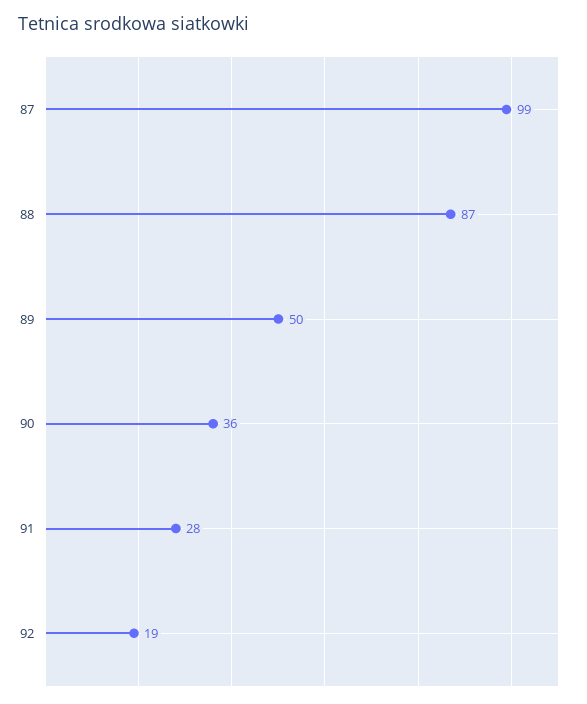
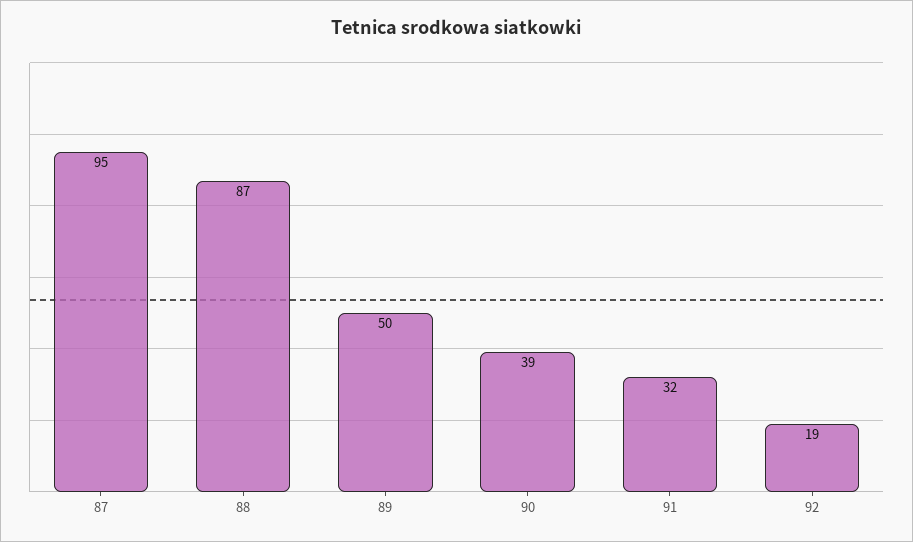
  {
-   "87": 99,
+   "87": 95,
    "88": 87,
    "89": 50,
-   "90": 36,
+   "90": 39,
-   "91": 28,
+   "91": 32,
    "92": 19
  }

